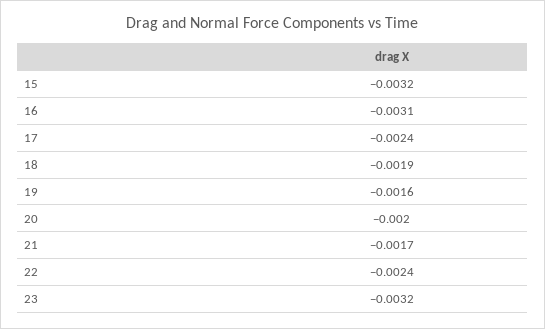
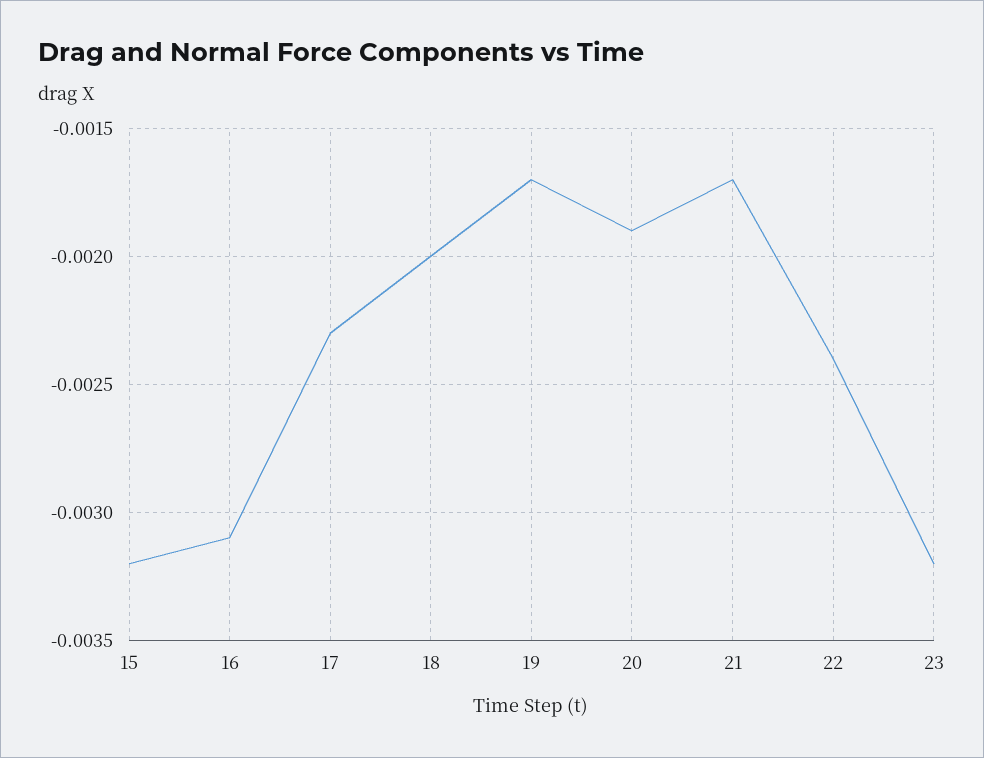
  {
    "15": -0.0032,
    "16": -0.0031,
-   "17": -0.0024,
+   "17": -0.0023,
-   "18": -0.0019,
+   "18": -0.002,
-   "19": -0.0016,
+   "19": -0.0017,
-   "20": -0.002,
+   "20": -0.0019,
    "21": -0.0017,
    "22": -0.0024,
    "23": -0.0032
  }

